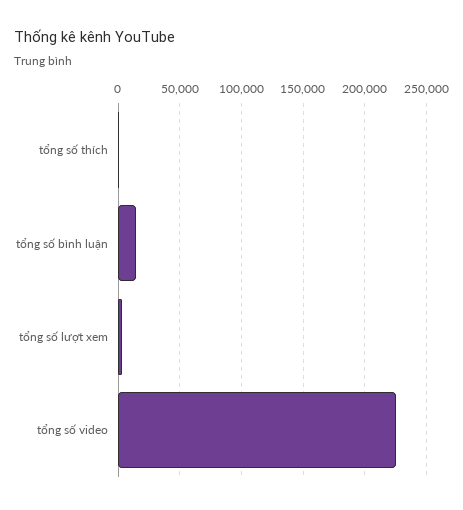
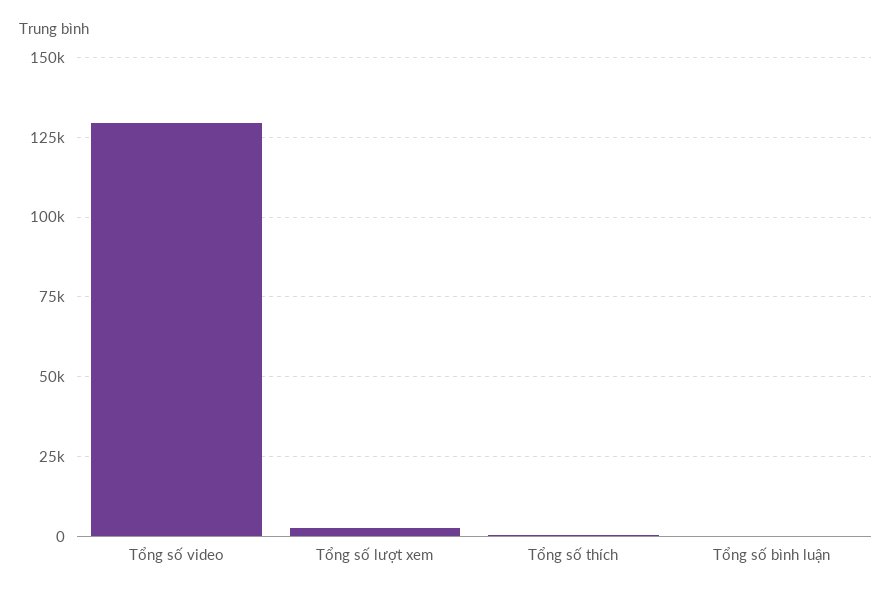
  {
    "tổng số thích": 0,
-   "tổng số bình luận": 15000,
+   "tổng số bình luận": 0,
    "tổng số lượt xem": 2500,
-   "tổng số video": 225000
+   "tổng số video": 130000
  }

